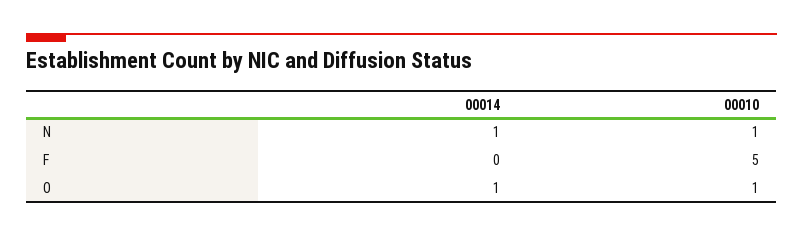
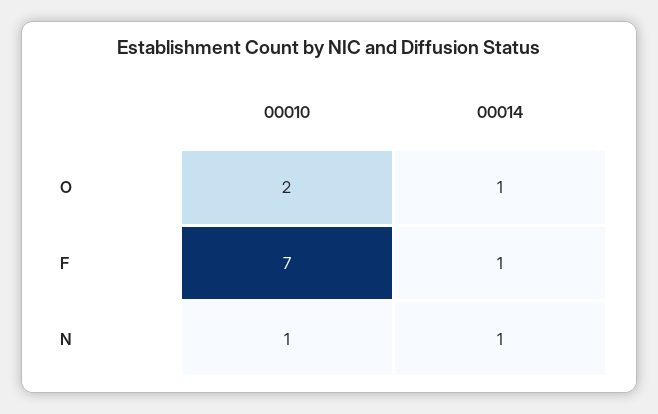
  {
    "00014": {
      "N": 1,
-     "F": 0,
+     "F": 1,
      "O": 1
    },
    "00010": {
      "N": 1,
-     "F": 5,
+     "F": 7,
-     "O": 1
+     "O": 2
    }
  }

